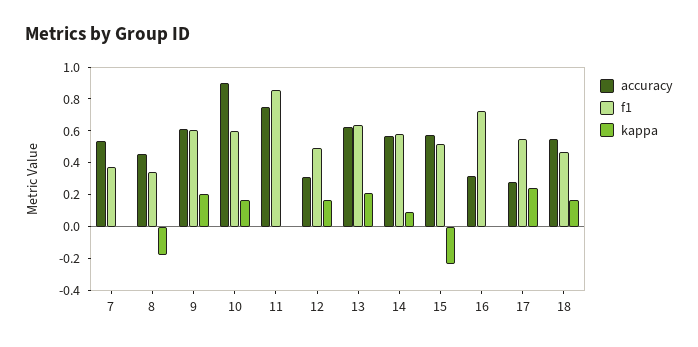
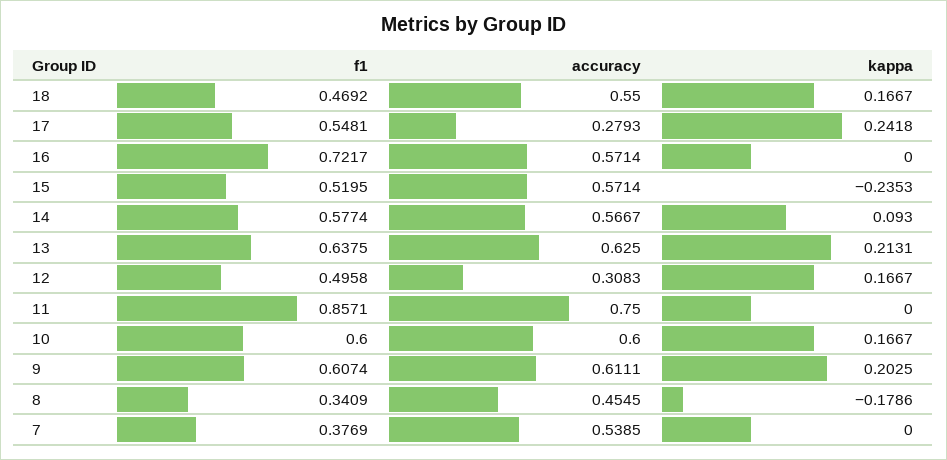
  {
    "accuracy": {
      "7": 0.5385,
      "8": 0.4545,
      "9": 0.6111,
-     "10": 0.9,
+     "10": 0.6,
      "11": 0.75,
      "12": 0.3083,
      "13": 0.625,
      "14": 0.5667,
      "15": 0.5714,
-     "16": 0.3,
+     "16": 0.5714,
      "17": 0.2793,
      "18": 0.55
    },
    "f1": {
      "7": 0.3769,
      "8": 0.3409,
      "9": 0.6074,
      "10": 0.6,
      "11": 0.8571,
      "12": 0.4958,
      "13": 0.6375,
      "14": 0.5774,
      "15": 0.5195,
      "16": 0.7217,
      "17": 0.5481,
      "18": 0.4692
    },
    "kappa": {
      "7": 0,
      "8": -0.1786,
      "9": 0.2025,
      "10": 0.1667,
      "11": 0,
      "12": 0.1667,
      "13": 0.2131,
      "14": 0.093,
      "15": -0.2353,
      "16": 0,
      "17": 0.2418,
      "18": 0.1667
    }
  }

